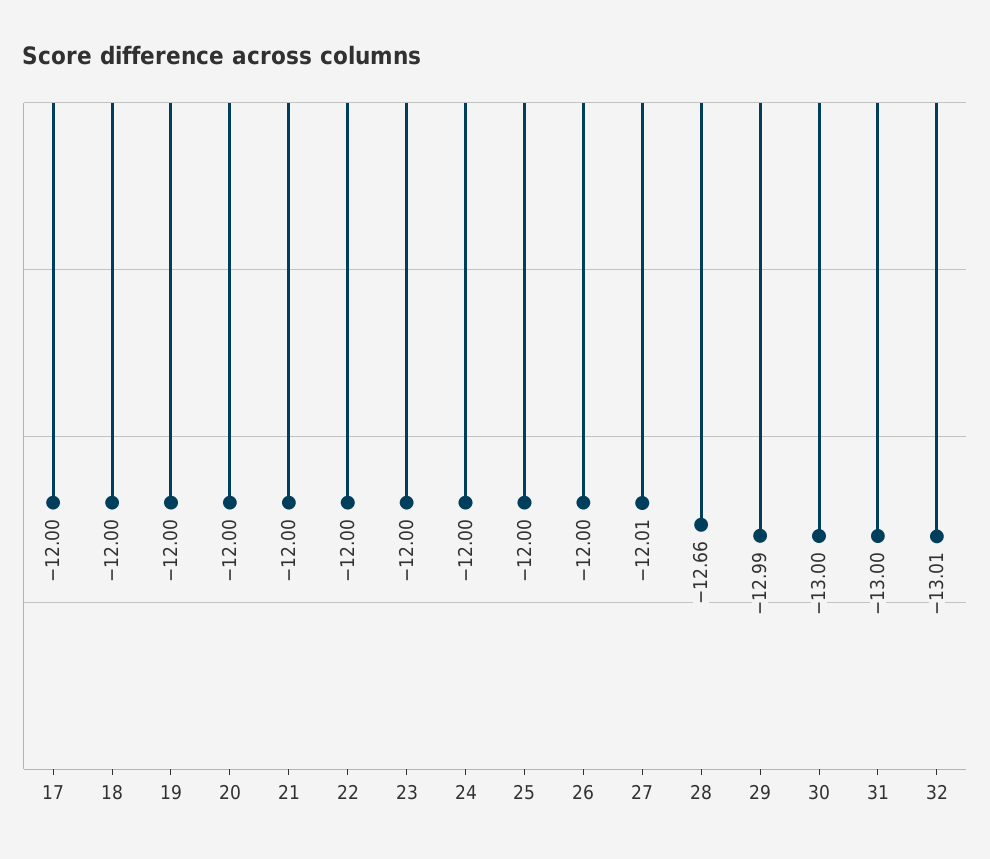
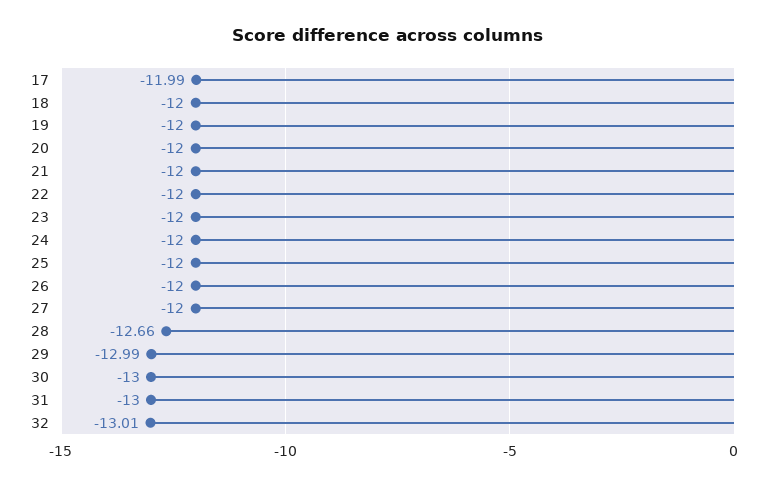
  {
-   "17": -12,
+   "17": -11.99,
    "18": -12,
    "19": -12,
    "20": -12,
    "21": -12,
    "22": -12,
    "23": -12,
    "24": -12,
    "25": -12,
    "26": -12,
-   "27": -12.01,
+   "27": -12,
    "28": -12.66,
    "29": -12.99,
    "30": -13,
    "31": -13,
    "32": -13.01
  }

